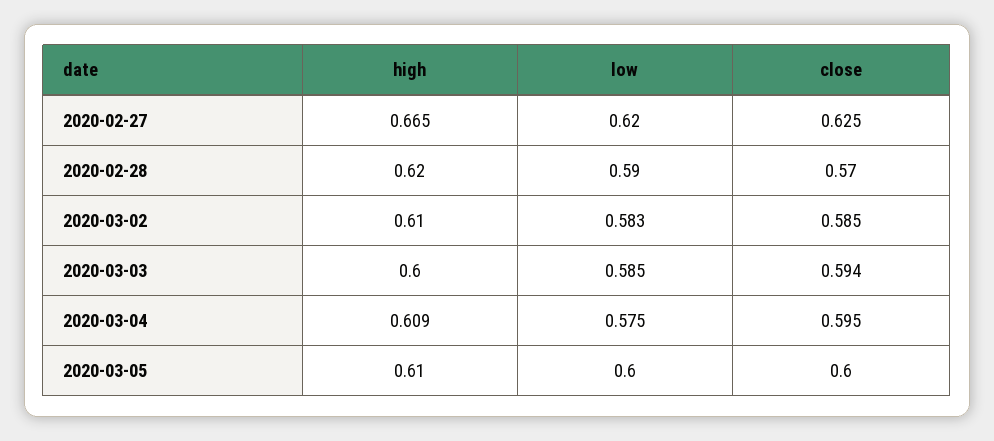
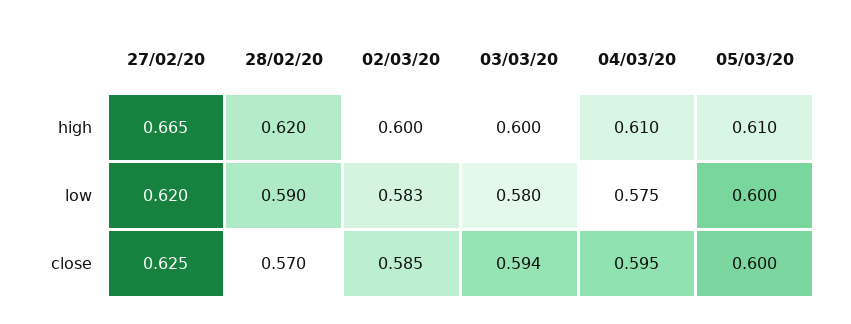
  {
    "high": {
      "2020-02-27": 0.665,
      "2020-02-28": 0.62,
-     "2020-03-02": 0.61,
+     "2020-03-02": 0.6,
      "2020-03-03": 0.6,
-     "2020-03-04": 0.609,
+     "2020-03-04": 0.61,
      "2020-03-05": 0.61
    },
    "low": {
      "2020-02-27": 0.62,
      "2020-02-28": 0.59,
      "2020-03-02": 0.583,
-     "2020-03-03": 0.585,
+     "2020-03-03": 0.58,
      "2020-03-04": 0.575,
      "2020-03-05": 0.6
    },
    "close": {
      "2020-02-27": 0.625,
      "2020-02-28": 0.57,
      "2020-03-02": 0.585,
      "2020-03-03": 0.594,
      "2020-03-04": 0.595,
      "2020-03-05": 0.6
    }
  }

